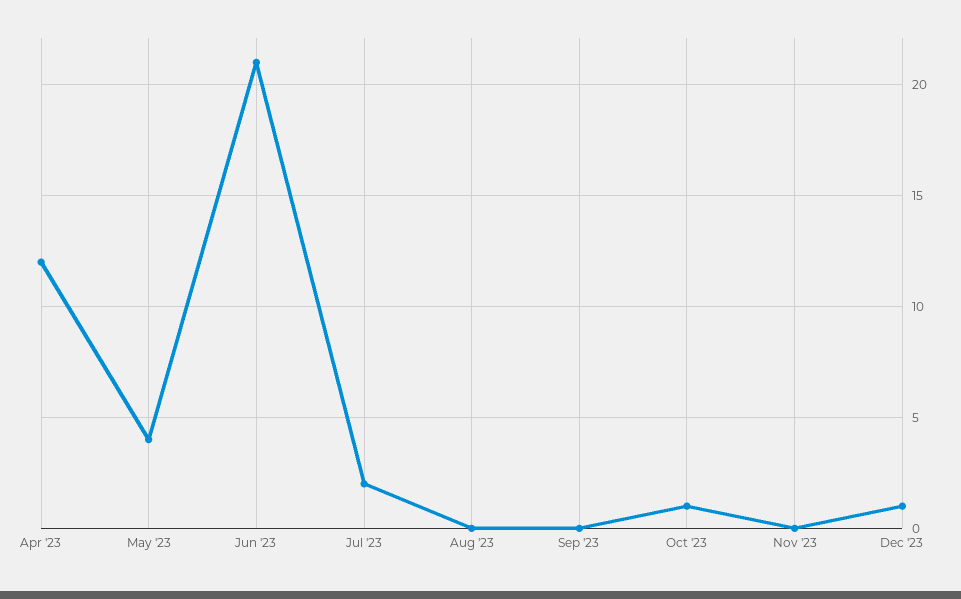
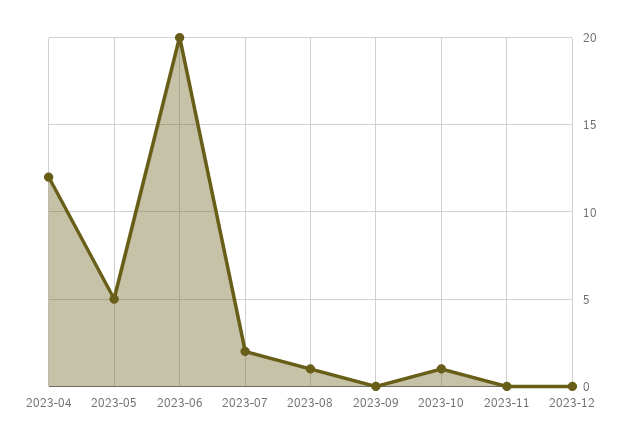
  {
    "Apr '23": 12,
-   "May '23": 4,
+   "May '23": 5,
-   "Jun '23": 21,
+   "Jun '23": 20,
    "Jul '23": 2,
-   "Aug '23": 0,
+   "Aug '23": 1,
    "Sep '23": 0,
    "Oct '23": 1,
    "Nov '23": 0,
-   "Dec '23": 1
+   "Dec '23": 0
  }

